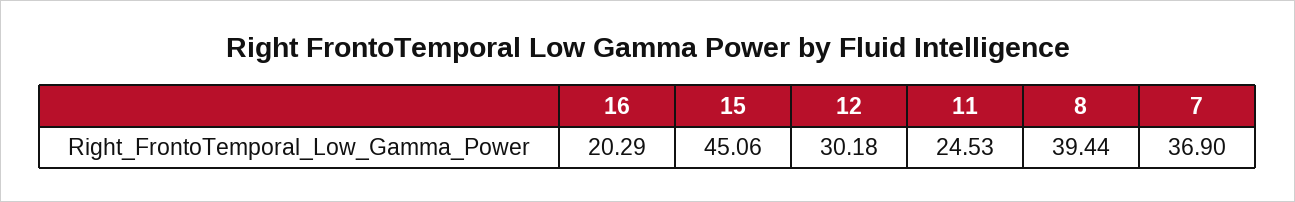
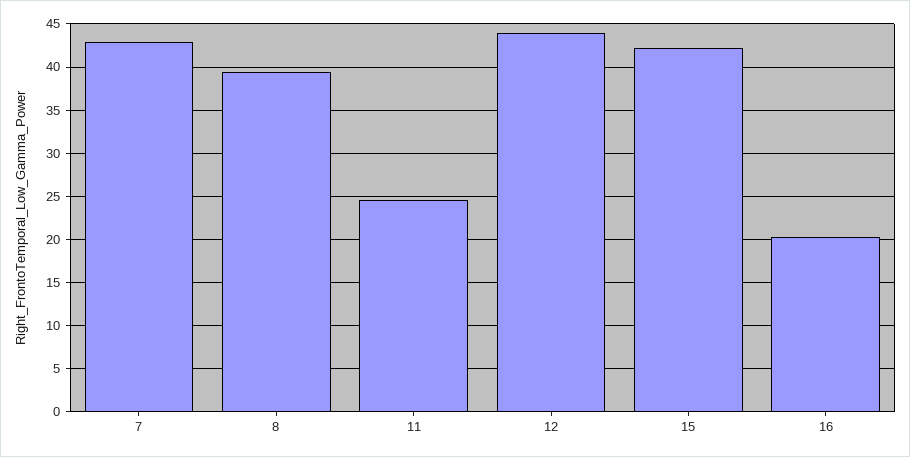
  {
    "16": 20.29,
-   "15": 45.06,
+   "15": 42,
-   "12": 30.18,
+   "12": 44,
    "11": 24.53,
    "8": 39.44,
-   "7": 36.9
+   "7": 43
  }

